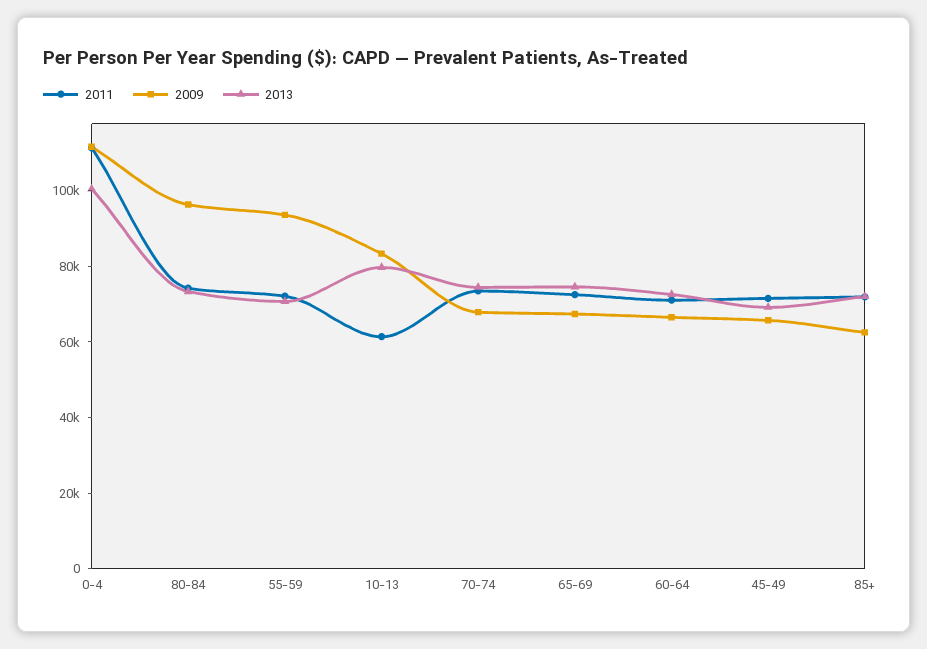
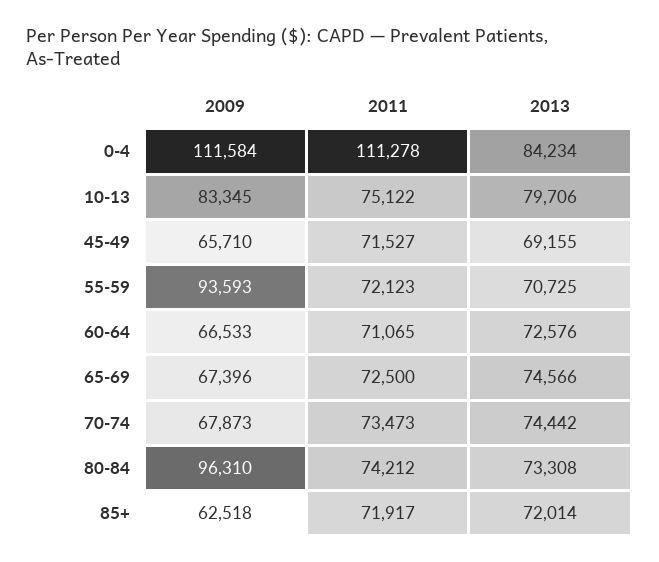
  {
    "2011": {
      "0-4": 111278,
      "80-84": 74212,
      "55-59": 72123,
-     "10-13": 60000,
+     "10-13": 75122,
      "70-74": 73473,
      "65-69": 72500,
      "60-64": 71065,
      "45-49": 71527,
      "85+": 71917
    },
    "2009": {
      "0-4": 111584,
      "80-84": 96310,
      "55-59": 93593,
      "10-13": 83345,
      "70-74": 67873,
      "65-69": 67396,
      "60-64": 66533,
      "45-49": 65710,
      "85+": 62518
    },
    "2013": {
-     "0-4": 100000,
+     "0-4": 84234,
      "80-84": 73308,
      "55-59": 70725,
      "10-13": 79706,
      "70-74": 74442,
      "65-69": 74566,
      "60-64": 72576,
      "45-49": 69155,
      "85+": 72014
    }
  }

